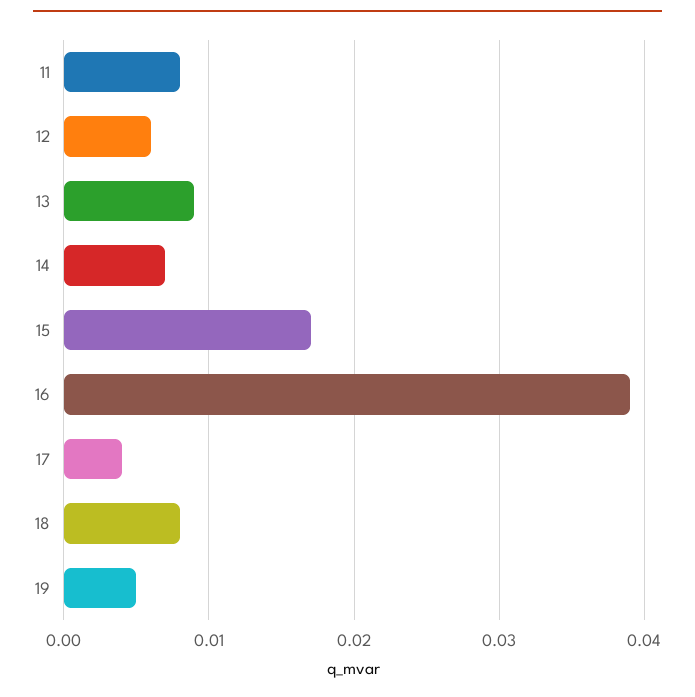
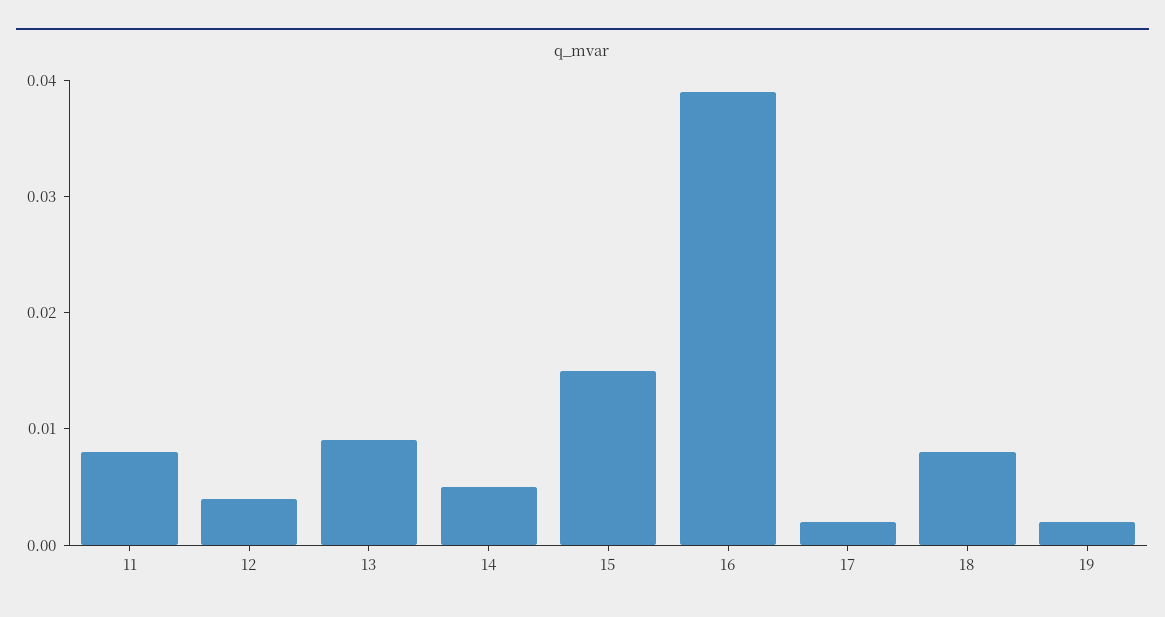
  {
    "11": 0.008,
-   "12": 0.006,
+   "12": 0.004,
    "13": 0.009,
-   "14": 0.007,
+   "14": 0.005,
-   "15": 0.017,
+   "15": 0.015,
    "16": 0.039,
-   "17": 0.004,
+   "17": 0.002,
    "18": 0.008,
-   "19": 0.005
+   "19": 0.002
  }

